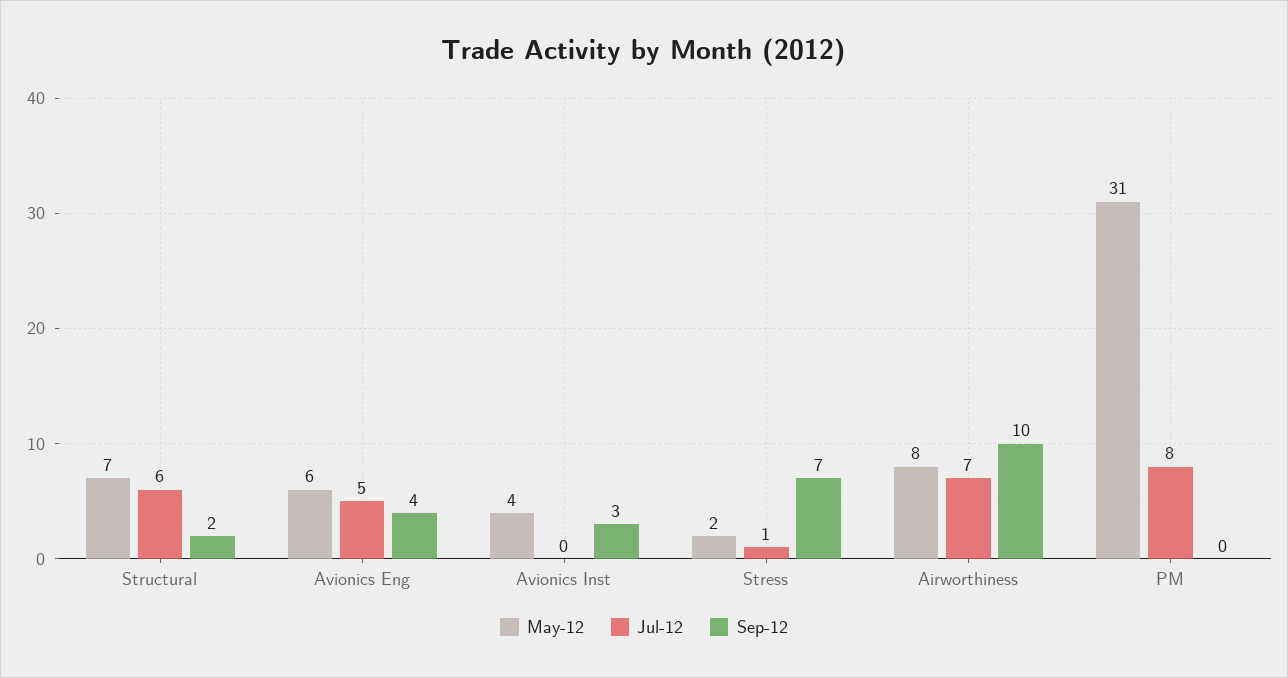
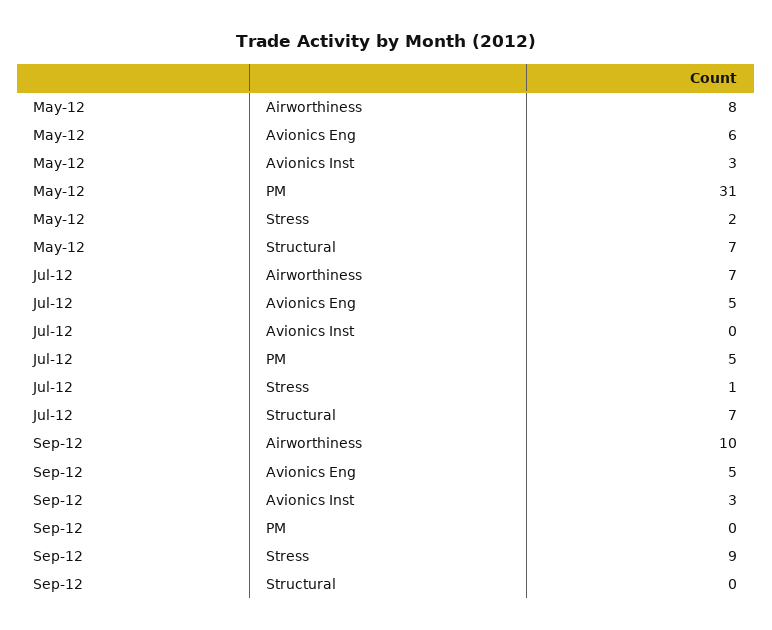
  {
    "May-12": {
      "Structural": 7,
      "Avionics Eng": 6,
-     "Avionics Inst": 4,
+     "Avionics Inst": 3,
      "Stress": 2,
      "Airworthiness": 8,
      "PM": 31
    },
    "Jul-12": {
-     "Structural": 6,
+     "Structural": 7,
      "Avionics Eng": 5,
      "Avionics Inst": 0,
      "Stress": 1,
      "Airworthiness": 7,
-     "PM": 8
+     "PM": 5
    },
    "Sep-12": {
-     "Structural": 2,
+     "Structural": 0,
-     "Avionics Eng": 4,
+     "Avionics Eng": 5,
      "Avionics Inst": 3,
-     "Stress": 7,
+     "Stress": 9,
      "Airworthiness": 10,
      "PM": 0
    }
  }

